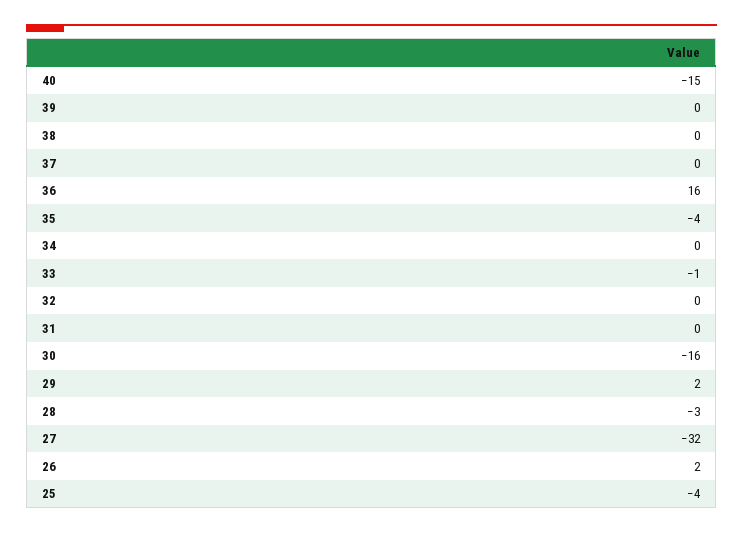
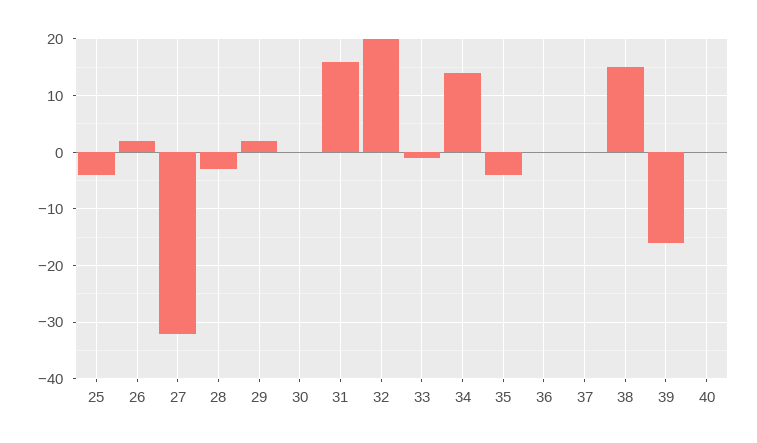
  {
-   "40": -15,
+   "40": 0,
-   "39": 0,
+   "39": -15,
-   "38": 0,
+   "38": 15,
    "37": 0,
-   "36": 16,
+   "36": 0,
    "35": -4,
-   "34": 0,
+   "34": 15,
    "33": -1,
-   "32": 0,
+   "32": 20,
-   "31": 0,
+   "31": 15,
-   "30": -16,
+   "30": 0,
    "29": 2,
    "28": -3,
    "27": -32,
    "26": 2,
    "25": -4
  }

